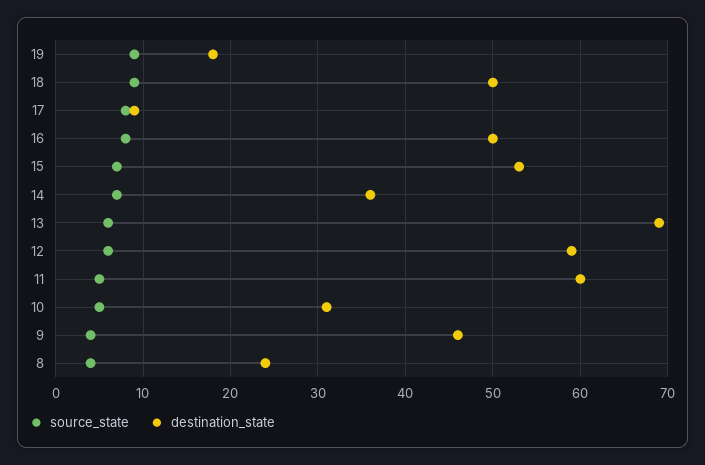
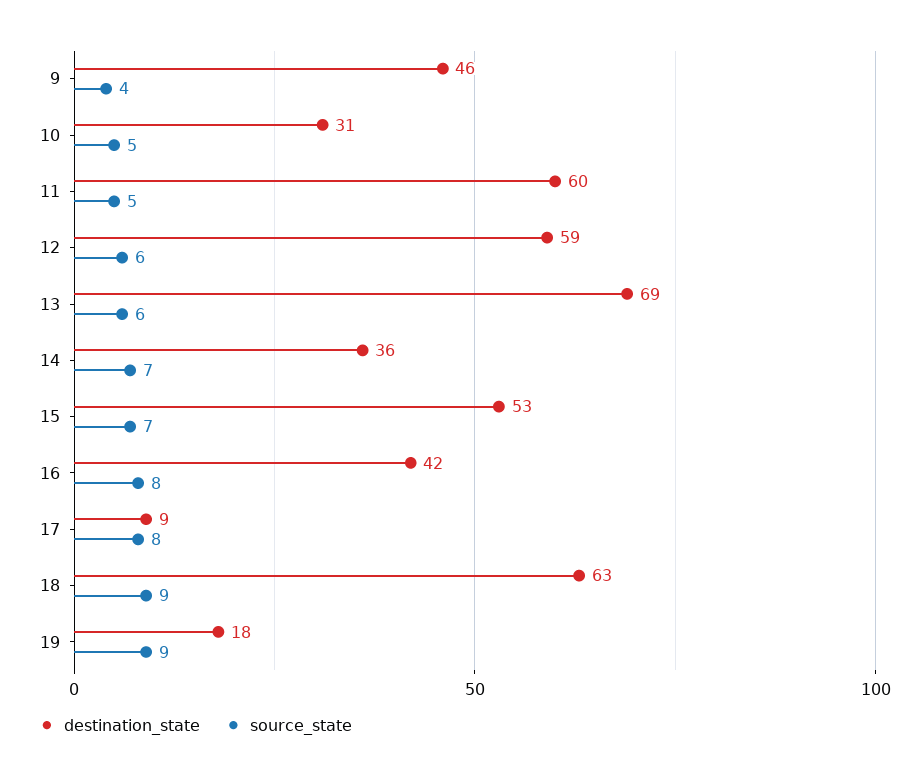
  {
    "source_state": {
      "19": 9,
      "18": 9,
      "17": 8,
      "16": 8,
      "15": 7,
      "14": 7,
      "13": 6,
      "12": 6,
      "11": 5,
      "10": 5,
-     "9": 4,
+     "9": 4
-     "8": 4
    },
    "destination_state": {
      "19": 18,
-     "18": 50,
+     "18": 63,
      "17": 9,
-     "16": 50,
+     "16": 42,
      "15": 53,
      "14": 36,
      "13": 69,
      "12": 59,
      "11": 60,
      "10": 31,
-     "9": 46,
+     "9": 46
-     "8": 24
    }
  }

